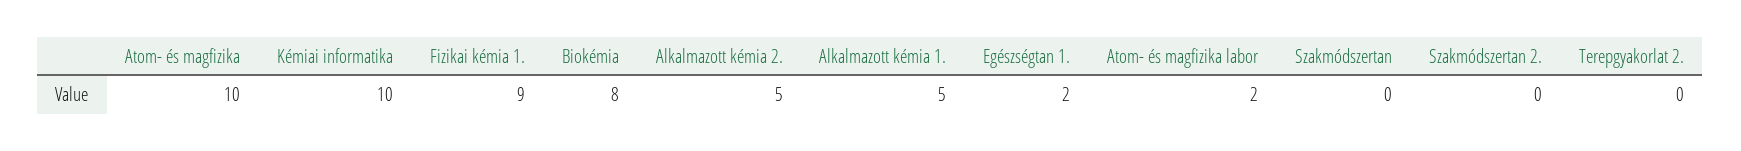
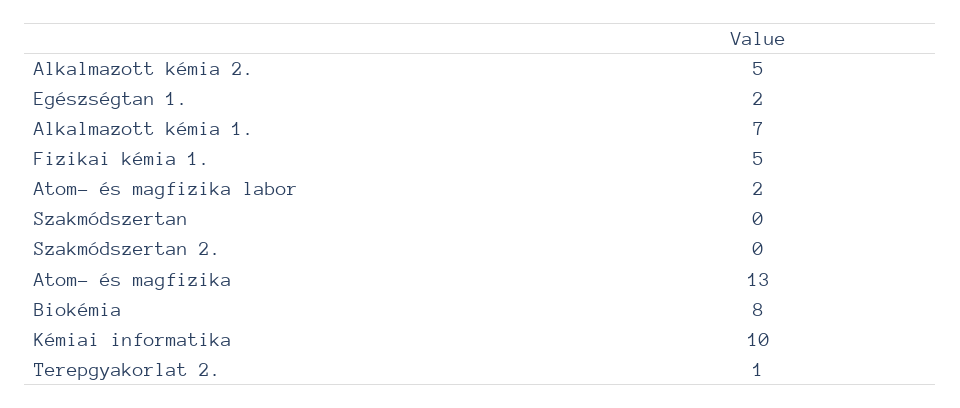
  {
-   "Atom- és magfizika": 10,
+   "Atom- és magfizika": 13,
    "Kémiai informatika": 10,
-   "Fizikai kémia 1.": 9,
+   "Fizikai kémia 1.": 5,
    "Biokémia": 8,
    "Alkalmazott kémia 2.": 5,
-   "Alkalmazott kémia 1.": 5,
+   "Alkalmazott kémia 1.": 7,
    "Egészségtan 1.": 2,
    "Atom- és magfizika labor": 2,
    "Szakmódszertan": 0,
    "Szakmódszertan 2.": 0,
-   "Terepgyakorlat 2.": 0
+   "Terepgyakorlat 2.": 1
  }

